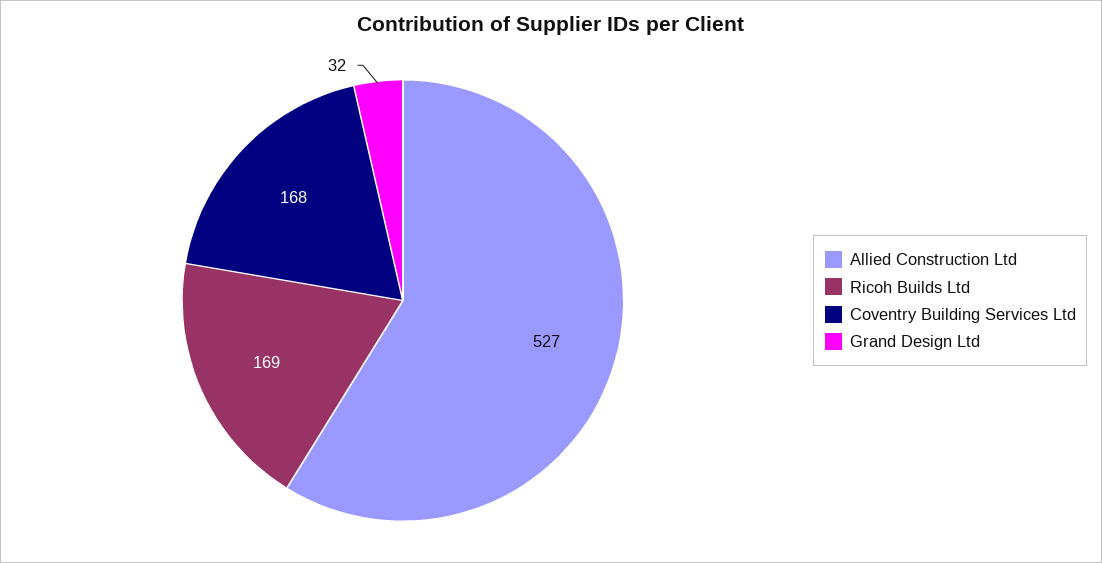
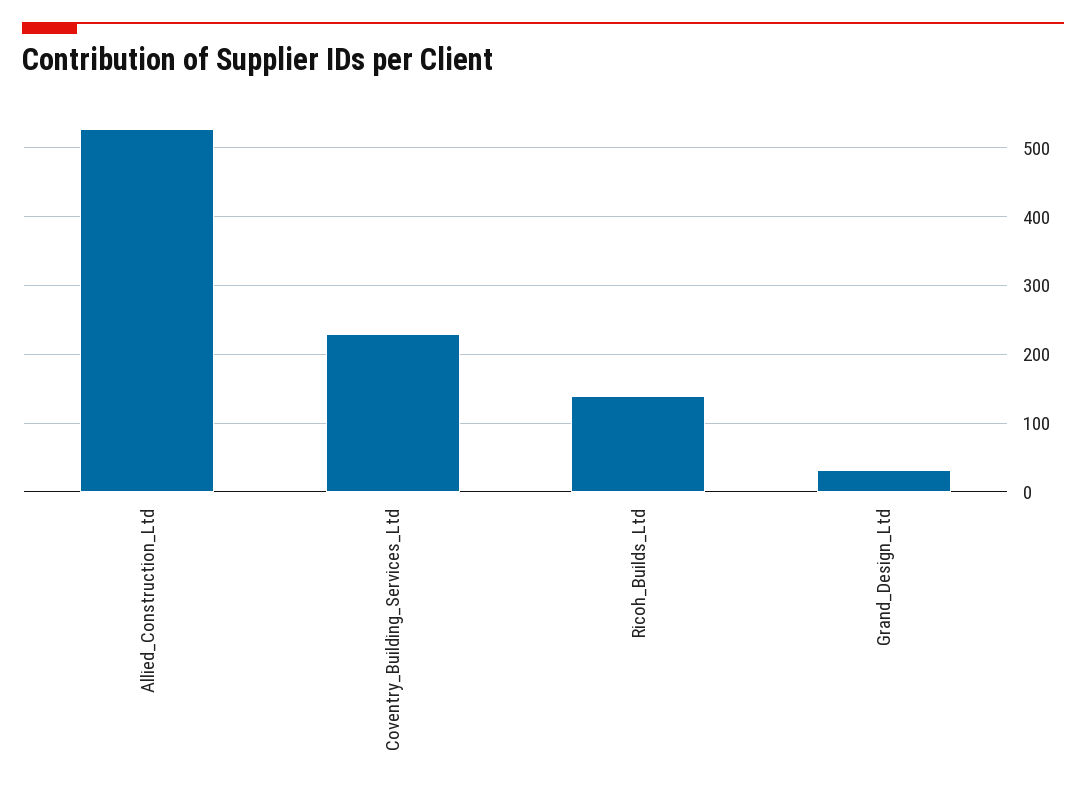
  {
    "Allied Construction Ltd": 527,
-   "Ricoh Builds Ltd": 169,
+   "Ricoh Builds Ltd": 140,
-   "Coventry Building Services Ltd": 168,
+   "Coventry Building Services Ltd": 230,
    "Grand Design Ltd": 32
  }

